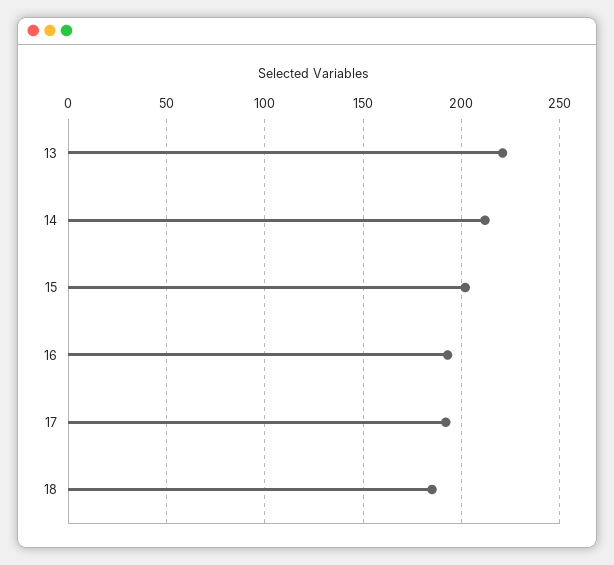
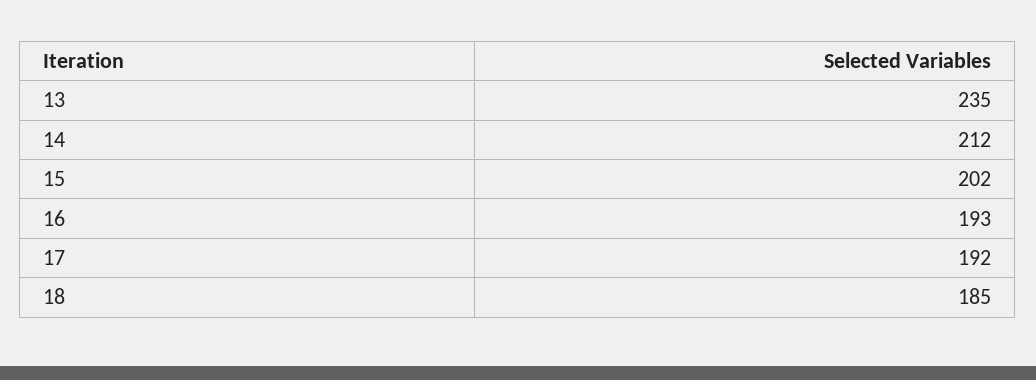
  {
-   "13": 220,
+   "13": 235,
    "14": 212,
    "15": 202,
    "16": 193,
    "17": 192,
    "18": 185
  }

